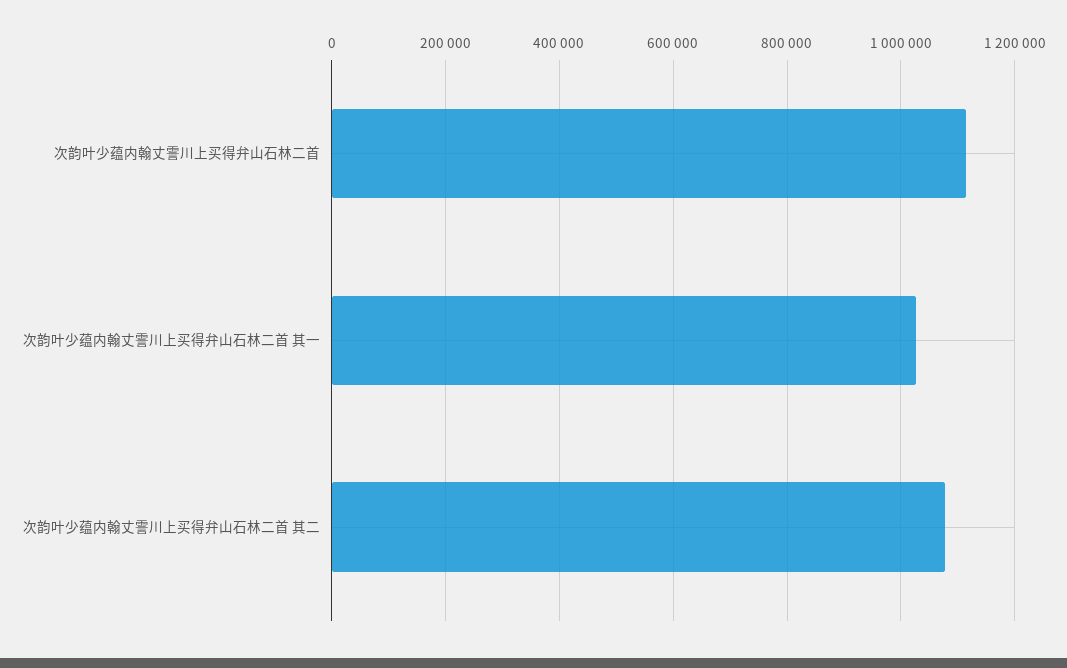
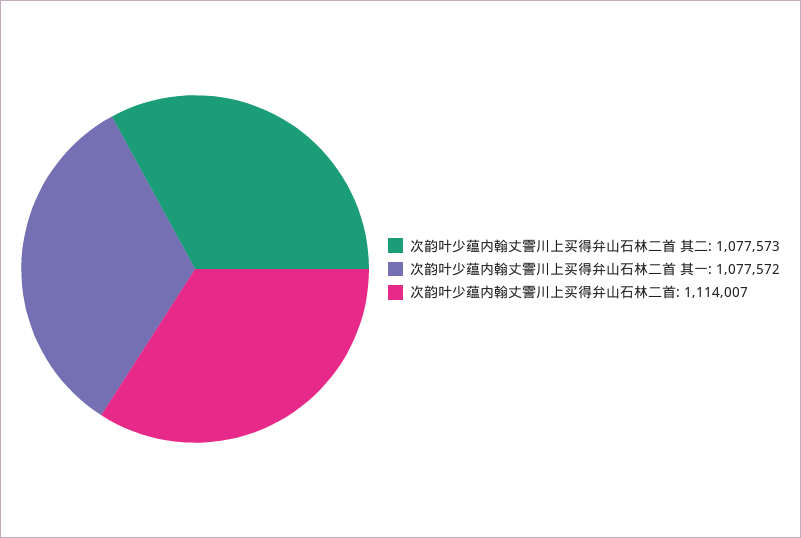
  {
    "次韵叶少蕴内翰丈霅川上买得弁山石林二首": 1114007,
-   "次韵叶少蕴内翰丈霅川上买得弁山石林二首 其一": 1020000,
+   "次韵叶少蕴内翰丈霅川上买得弁山石林二首 其一": 1077572,
    "次韵叶少蕴内翰丈霅川上买得弁山石林二首 其二": 1077573
  }

